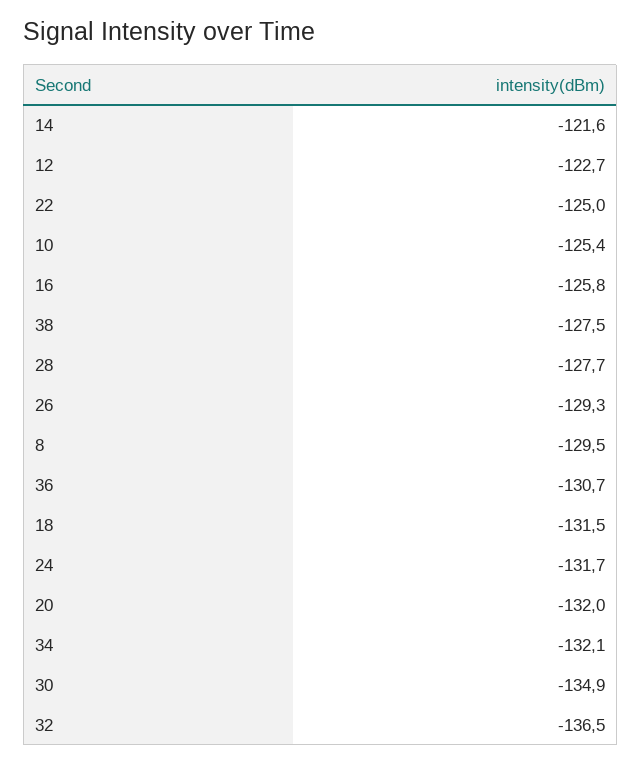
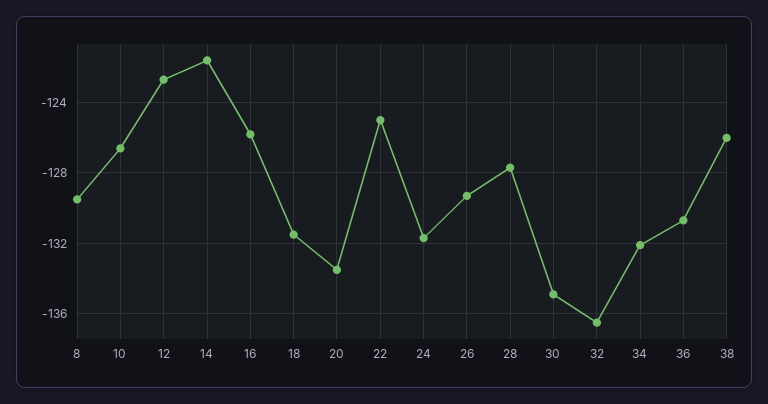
  {
    "14": -121.6,
    "12": -122.7,
    "22": -125,
-   "10": -125.4,
+   "10": -126.5,
    "16": -125.8,
-   "38": -127.5,
+   "38": -126,
    "28": -127.7,
    "26": -129.3,
    "8": -129.5,
    "36": -130.7,
    "18": -131.5,
    "24": -131.7,
-   "20": -132,
+   "20": -133.5,
    "34": -132.1,
    "30": -134.9,
    "32": -136.5
  }

